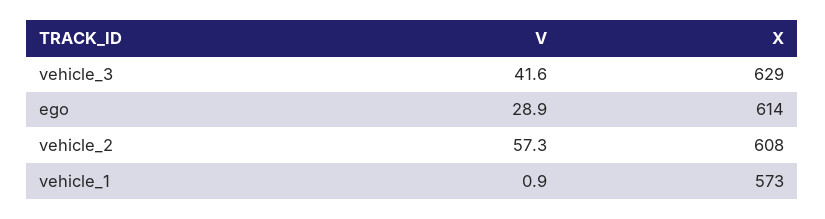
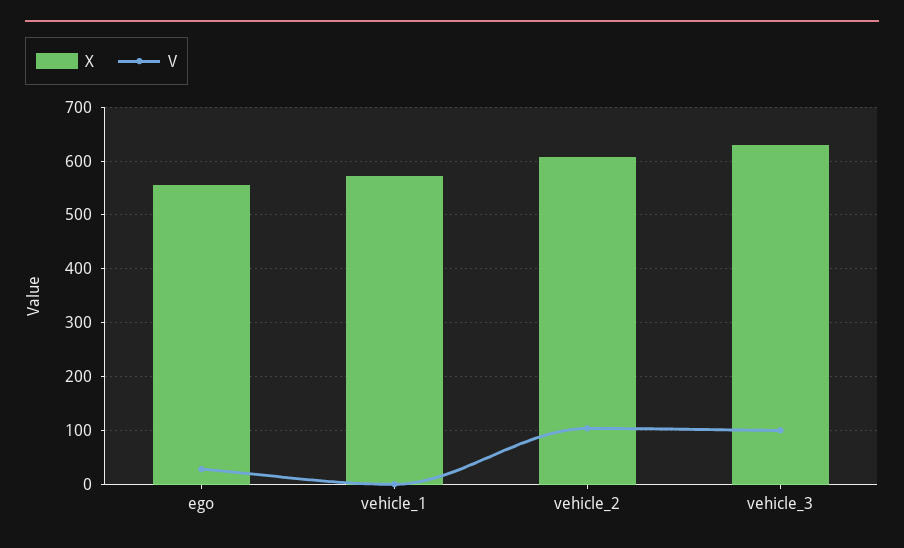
  {
    "V": {
-     "vehicle_3": 41.6,
+     "vehicle_3": 100,
      "ego": 28.9,
-     "vehicle_2": 57.3,
+     "vehicle_2": 100,
      "vehicle_1": 0.9
    },
    "X": {
      "vehicle_3": 629,
-     "ego": 614,
+     "ego": 560,
      "vehicle_2": 608,
      "vehicle_1": 573
    }
  }

